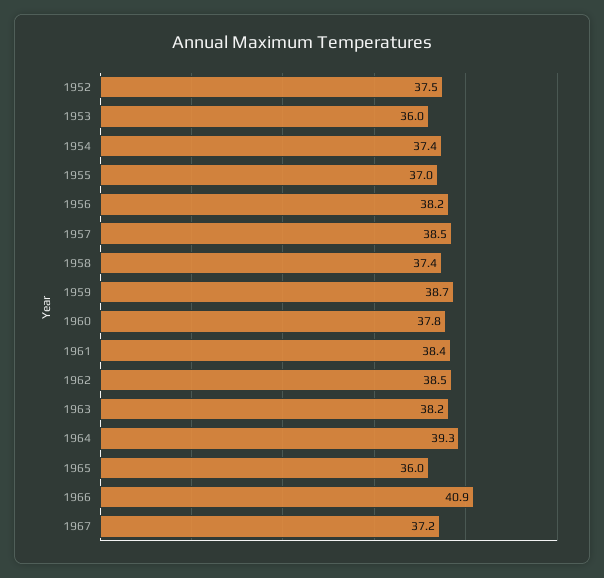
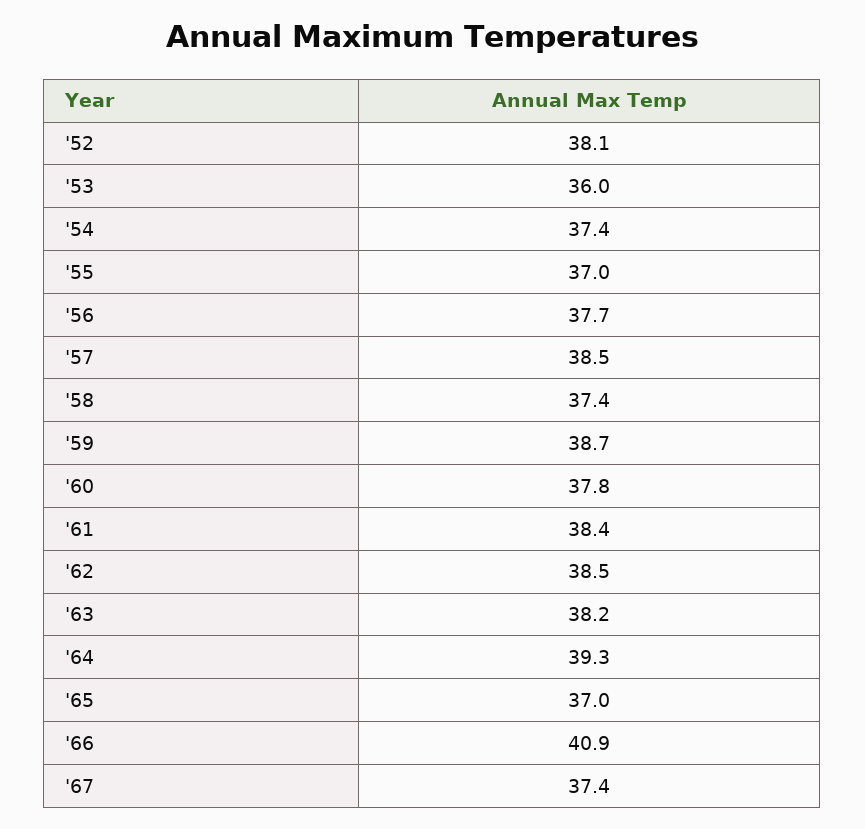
  {
-   "1952": 37.5,
+   "1952": 38.1,
    "1953": 36,
    "1954": 37.4,
    "1955": 37,
-   "1956": 38.2,
+   "1956": 37.7,
    "1957": 38.5,
    "1958": 37.4,
    "1959": 38.7,
    "1960": 37.8,
    "1961": 38.4,
    "1962": 38.5,
    "1963": 38.2,
    "1964": 39.3,
-   "1965": 36,
+   "1965": 37,
    "1966": 40.9,
-   "1967": 37.2
+   "1967": 37.4
  }

